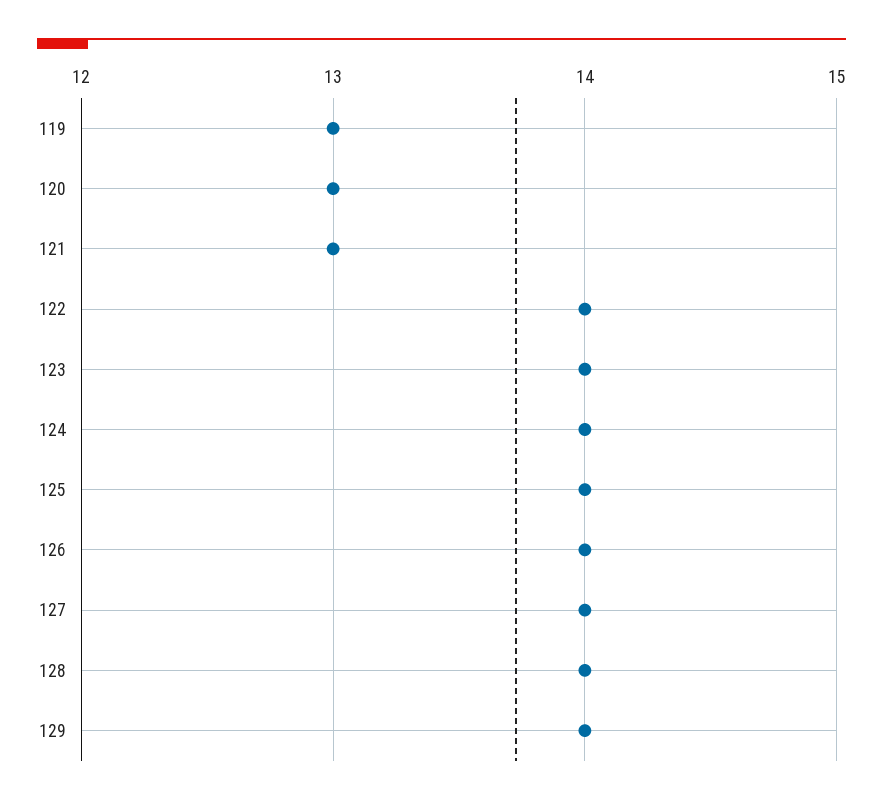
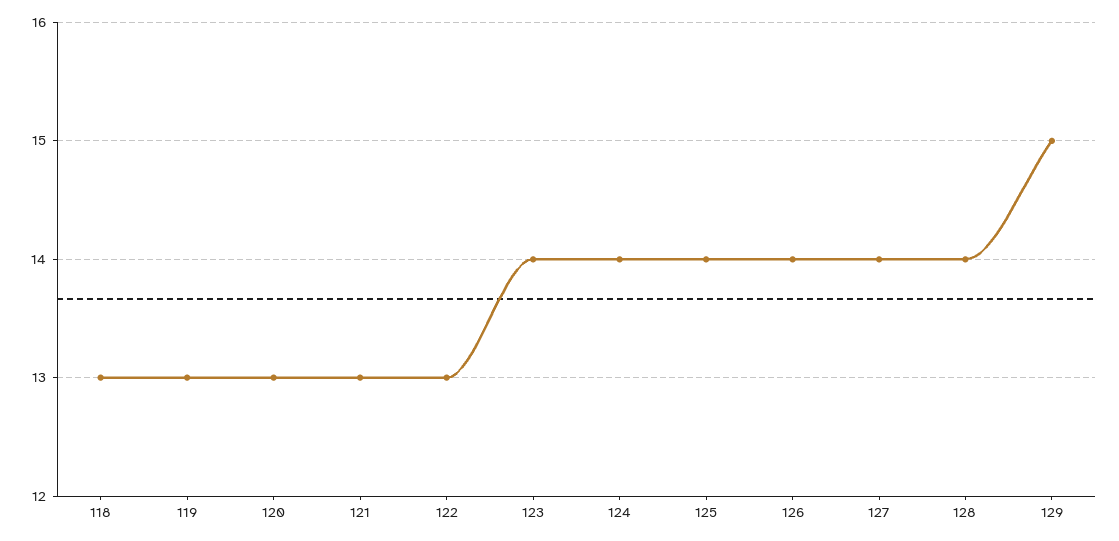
  {
    "119": 13,
    "120": 13,
    "121": 13,
-   "122": 14,
+   "122": 13,
    "123": 14,
    "124": 14,
    "125": 14,
    "126": 14,
    "127": 14,
    "128": 14,
-   "129": 14
+   "129": 15,
+   "118": 13
  }

